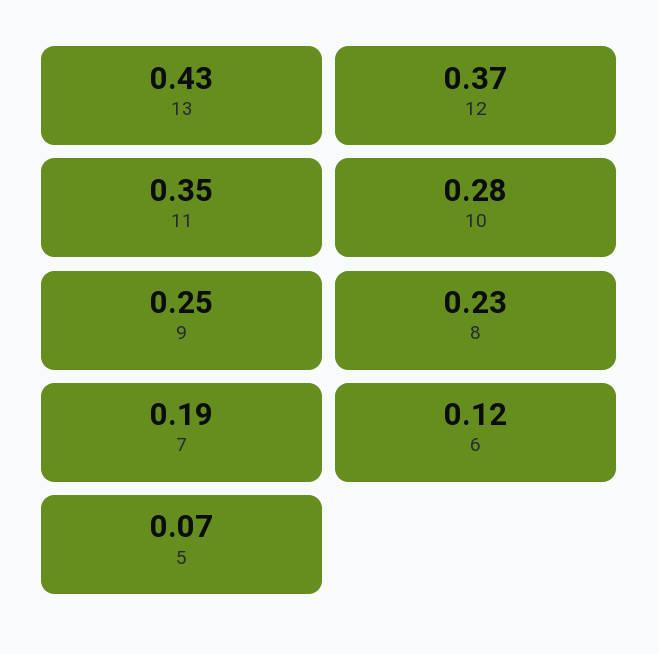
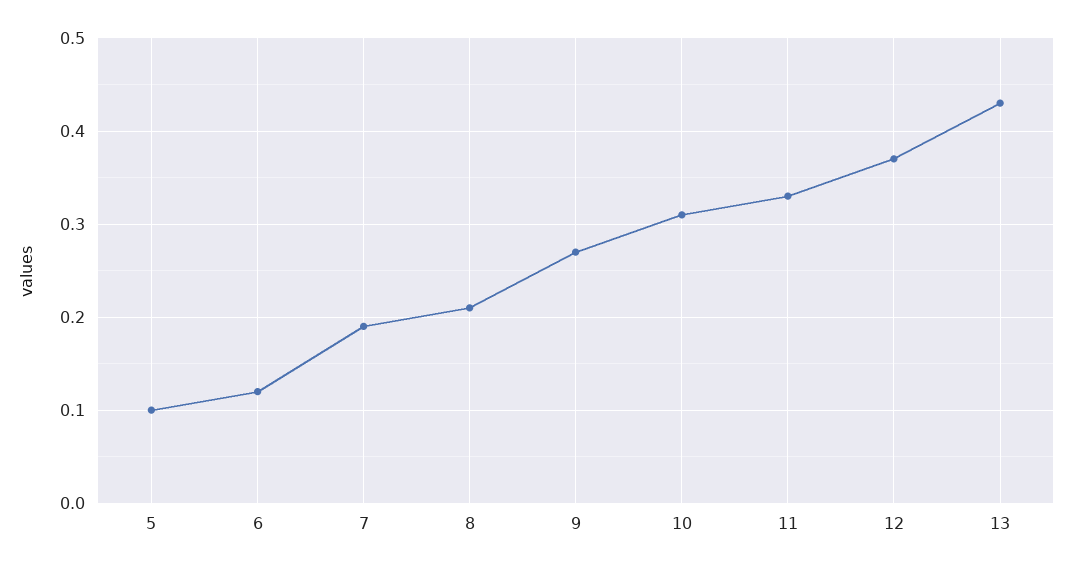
  {
    "13": 0.43,
    "12": 0.37,
-   "11": 0.35,
+   "11": 0.33,
-   "10": 0.28,
+   "10": 0.31,
-   "9": 0.25,
+   "9": 0.27,
-   "8": 0.23,
+   "8": 0.21,
    "7": 0.19,
    "6": 0.12,
-   "5": 0.07
+   "5": 0.1
  }

